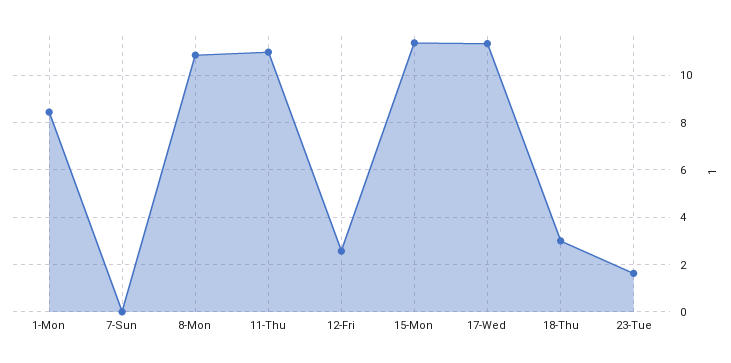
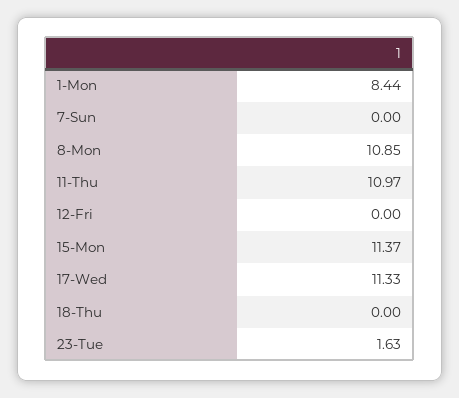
  {
    "1-Mon": 8.44,
    "7-Sun": 0,
    "8-Mon": 10.85,
    "11-Thu": 10.97,
-   "12-Fri": 2.5,
+   "12-Fri": 0,
    "15-Mon": 11.37,
    "17-Wed": 11.33,
-   "18-Thu": 3,
+   "18-Thu": 0,
    "23-Tue": 1.63
  }

